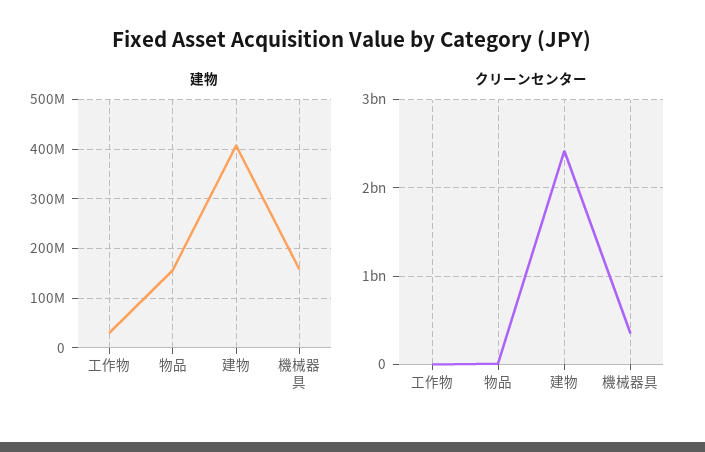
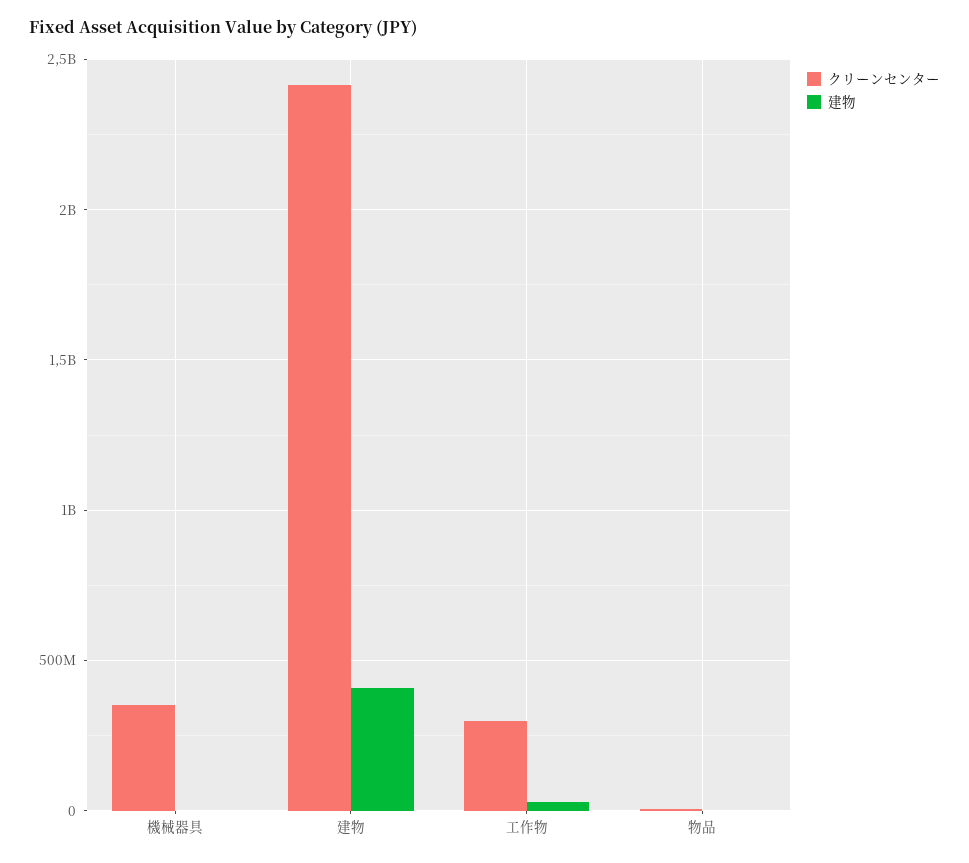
  {
    "建物": {
      "工作物": 40000000,
-     "物品": 160000000,
+     "物品": 0,
      "建物": 400000000,
-     "機械器具": 160000000
+     "機械器具": 0
    },
    "クリーンセンター": {
-     "工作物": 0,
+     "工作物": 300000000,
      "物品": 0,
      "建物": 2400000000,
      "機械器具": 350000000
    }
  }

